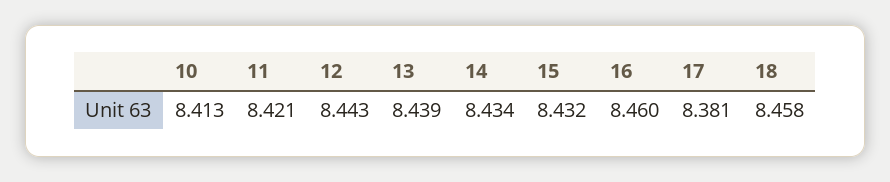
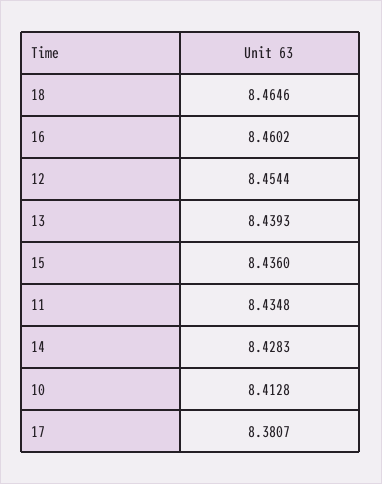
  {
    "10": 8.4128,
-   "11": 8.421,
+   "11": 8.4348,
-   "12": 8.443,
+   "12": 8.4544,
    "13": 8.4393,
-   "14": 8.434,
+   "14": 8.4283,
-   "15": 8.432,
+   "15": 8.436,
    "16": 8.4602,
    "17": 8.3807,
-   "18": 8.458
+   "18": 8.4646
  }

